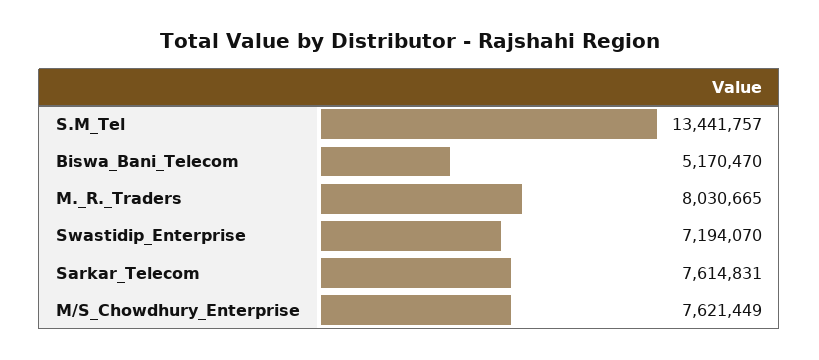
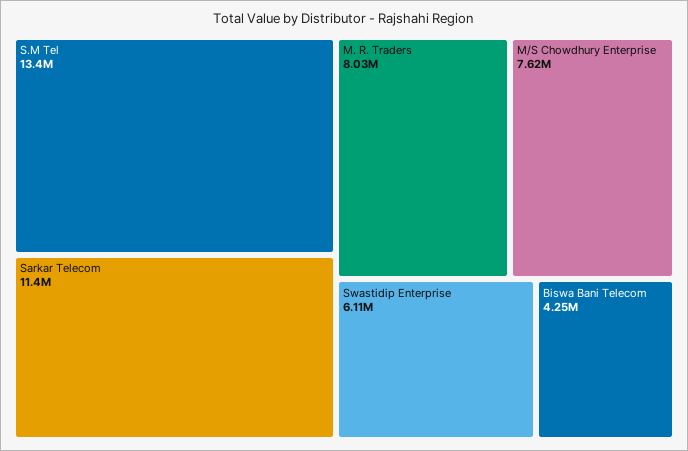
  {
    "S.M_Tel": 13441757,
-   "Biswa_Bani_Telecom": 5170470,
+   "Biswa_Bani_Telecom": 4250000,
    "M._R._Traders": 8030665,
-   "Swastidip_Enterprise": 7194070,
+   "Swastidip_Enterprise": 6110000,
-   "Sarkar_Telecom": 7614831,
+   "Sarkar_Telecom": 11400000,
    "M/S_Chowdhury_Enterprise": 7621449
  }

